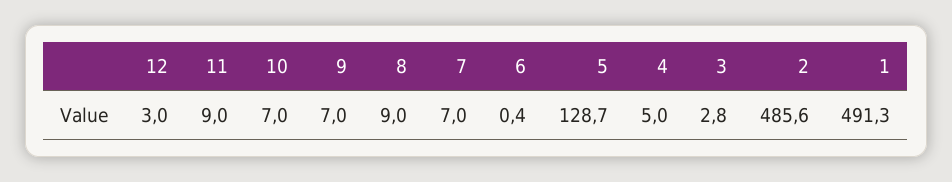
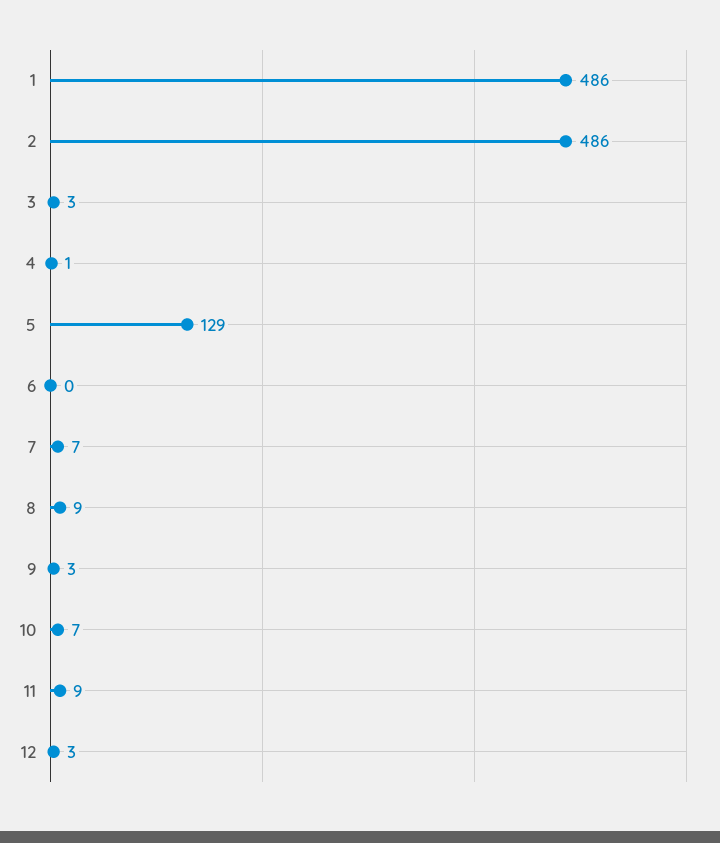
  {
    "12": 3,
    "11": 9,
    "10": 7,
-   "9": 7,
+   "9": 3,
    "8": 9,
    "7": 7,
    "6": 0.4,
    "5": 128.7,
-   "4": 5,
+   "4": 1,
    "3": 2.8,
    "2": 485.6,
-   "1": 491.3
+   "1": 486
  }

